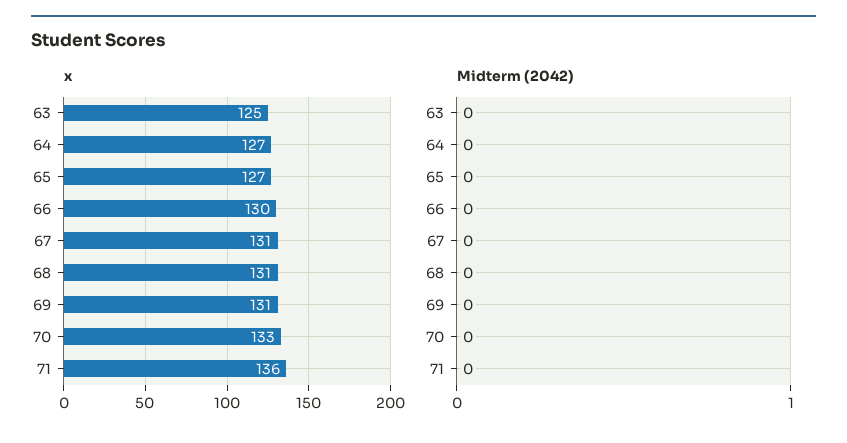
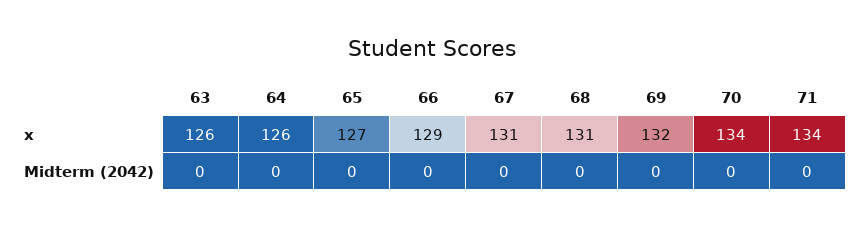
  {
    "x": {
-     "63": 125,
+     "63": 126,
-     "64": 127,
+     "64": 126,
      "65": 127,
-     "66": 130,
+     "66": 129,
      "67": 131,
      "68": 131,
-     "69": 131,
+     "69": 132,
-     "70": 133,
+     "70": 134,
-     "71": 136
+     "71": 134
    },
    "Midterm (2042)": {
      "63": 0,
      "64": 0,
      "65": 0,
      "66": 0,
      "67": 0,
      "68": 0,
      "69": 0,
      "70": 0,
      "71": 0
    }
  }

